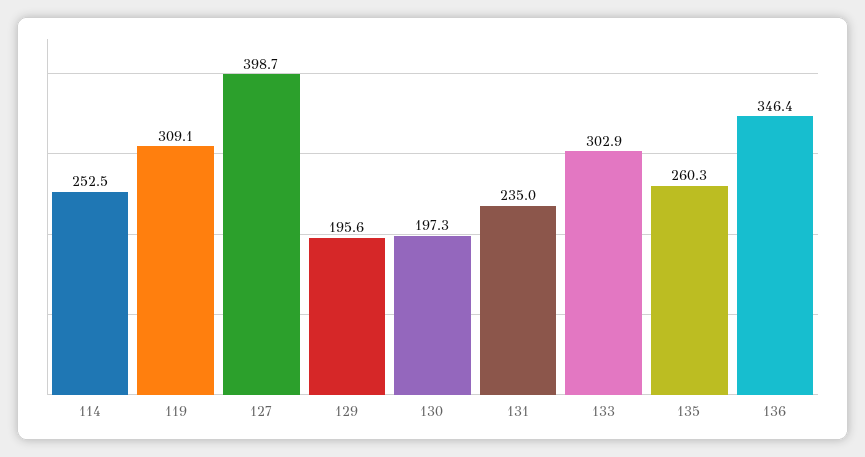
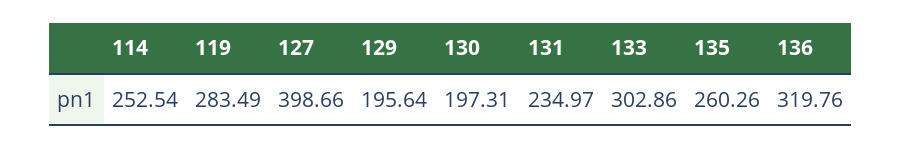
  {
    "114": 252.54,
-   "119": 309.1,
+   "119": 283.49,
    "127": 398.66,
    "129": 195.64,
    "130": 197.31,
    "131": 234.97,
    "133": 302.86,
    "135": 260.26,
-   "136": 346.4
+   "136": 319.76
  }

